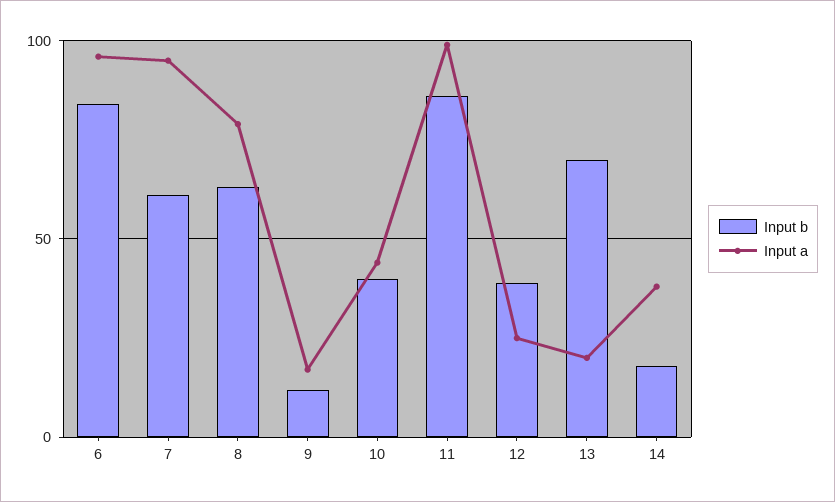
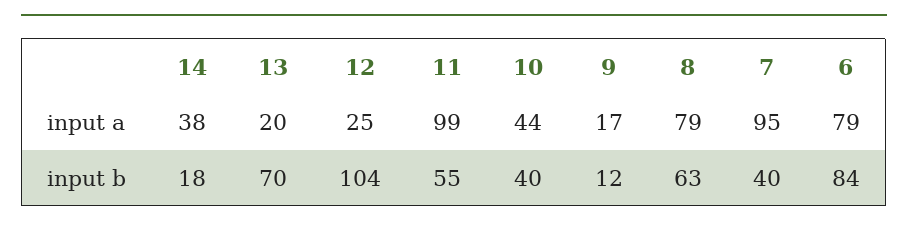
  {
    "Input b": {
      "6": 84,
-     "7": 60,
+     "7": 40,
      "8": 63,
      "9": 12,
      "10": 40,
-     "11": 85,
+     "11": 55,
-     "12": 40,
+     "12": 104,
      "13": 70,
      "14": 18
    },
    "Input a": {
-     "6": 95,
+     "6": 79,
      "7": 95,
      "8": 79,
      "9": 17,
      "10": 44,
      "11": 99,
      "12": 25,
      "13": 20,
      "14": 38
    }
  }

